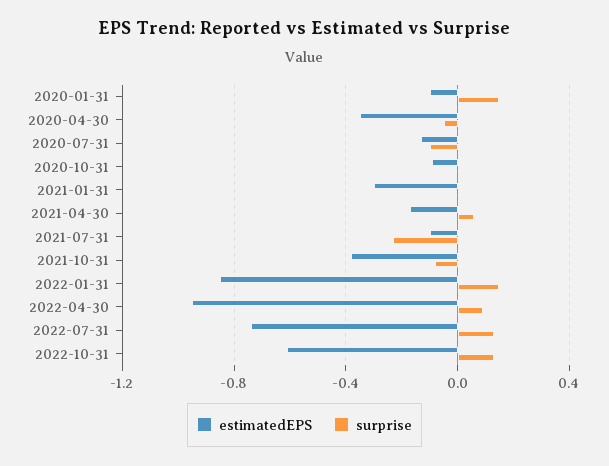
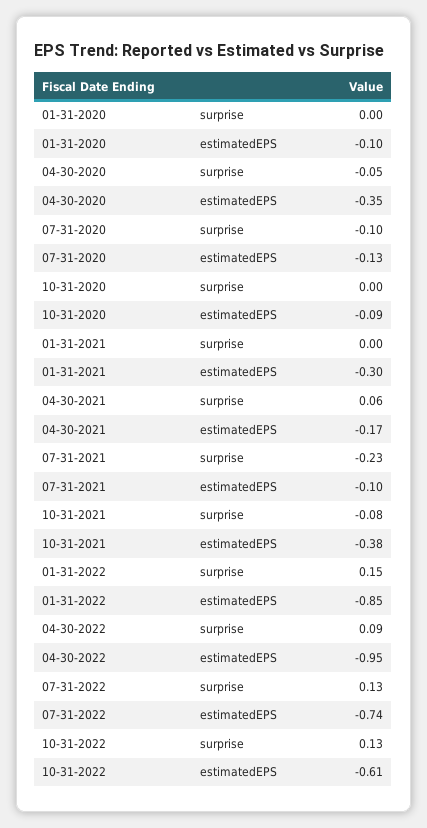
  {
    "estimatedEPS": {
      "2020-01-31": -0.1,
      "2020-04-30": -0.35,
      "2020-07-31": -0.13,
      "2020-10-31": -0.09,
      "2021-01-31": -0.3,
      "2021-04-30": -0.17,
      "2021-07-31": -0.1,
      "2021-10-31": -0.38,
      "2022-01-31": -0.85,
      "2022-04-30": -0.95,
      "2022-07-31": -0.74,
      "2022-10-31": -0.61
    },
    "surprise": {
-     "2020-01-31": 0.15,
+     "2020-01-31": 0,
      "2020-04-30": -0.05,
      "2020-07-31": -0.1,
      "2020-10-31": 0,
      "2021-01-31": 0,
      "2021-04-30": 0.06,
      "2021-07-31": -0.23,
      "2021-10-31": -0.08,
      "2022-01-31": 0.15,
      "2022-04-30": 0.09,
      "2022-07-31": 0.13,
      "2022-10-31": 0.13
    }
  }

